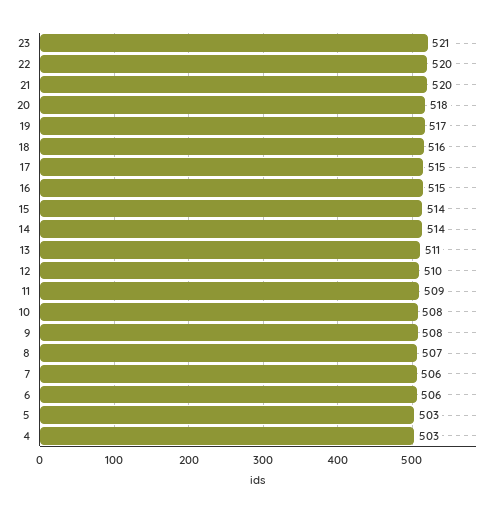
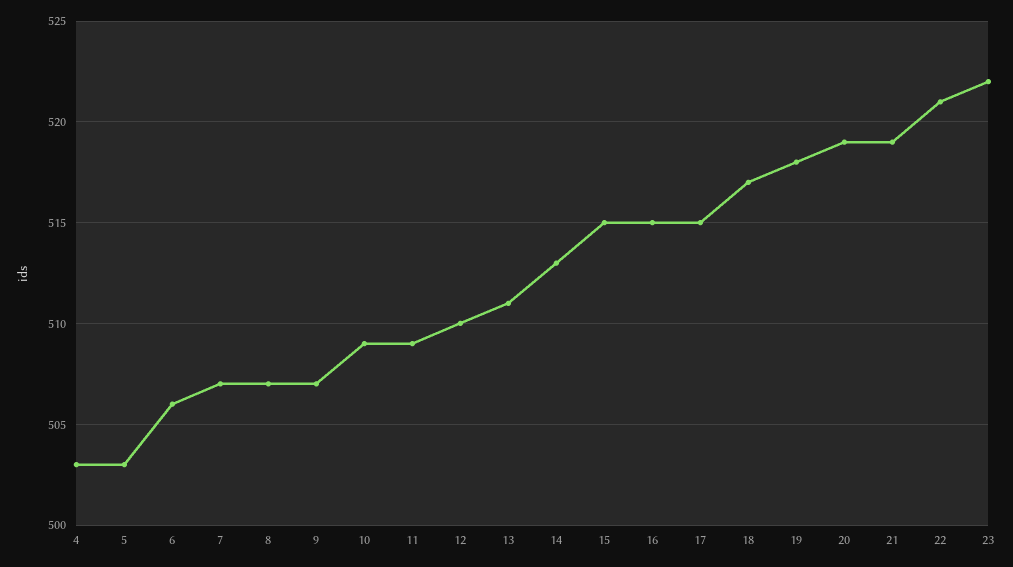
  {
-   "23": 521,
+   "23": 522,
-   "22": 520,
+   "22": 521,
-   "21": 520,
+   "21": 519,
-   "20": 518,
+   "20": 519,
-   "19": 517,
+   "19": 518,
-   "18": 516,
+   "18": 517,
    "17": 515,
    "16": 515,
-   "15": 514,
+   "15": 515,
-   "14": 514,
+   "14": 513,
    "13": 511,
    "12": 510,
    "11": 509,
-   "10": 508,
+   "10": 509,
-   "9": 508,
+   "9": 507,
    "8": 507,
-   "7": 506,
+   "7": 507,
    "6": 506,
    "5": 503,
    "4": 503
  }

